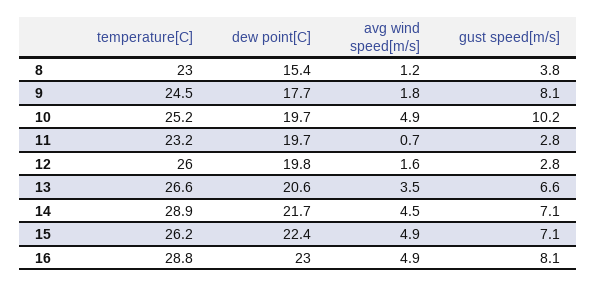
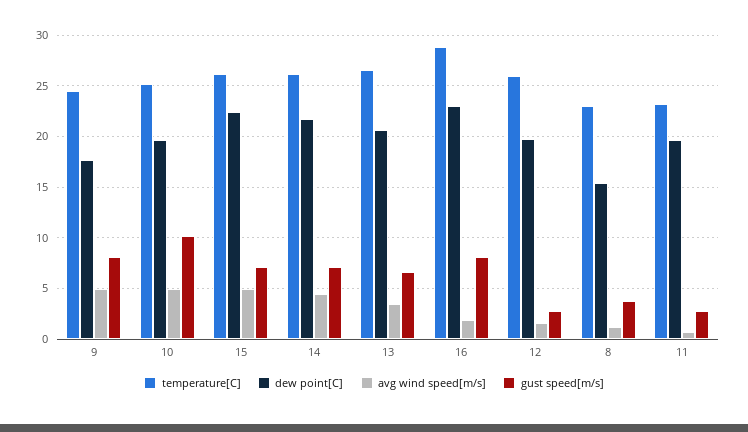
  {
    "temperature[C]": {
      "8": 23,
      "9": 24.5,
      "10": 25.2,
      "11": 23.2,
      "12": 26,
      "13": 26.6,
-     "14": 28.9,
+     "14": 26,
      "15": 26.2,
      "16": 28.8
    },
    "dew point[C]": {
      "8": 15.4,
      "9": 17.7,
      "10": 19.7,
      "11": 19.7,
      "12": 19.8,
      "13": 20.6,
      "14": 21.7,
      "15": 22.4,
      "16": 23
    },
    "avg wind speed[m/s]": {
      "8": 1.2,
-     "9": 1.8,
+     "9": 5,
      "10": 4.9,
      "11": 0.7,
      "12": 1.6,
      "13": 3.5,
      "14": 4.5,
      "15": 4.9,
-     "16": 4.9
+     "16": 2
    },
    "gust speed[m/s]": {
      "8": 3.8,
      "9": 8.1,
      "10": 10.2,
      "11": 2.8,
      "12": 2.8,
      "13": 6.6,
      "14": 7.1,
      "15": 7.1,
      "16": 8.1
    }
  }

